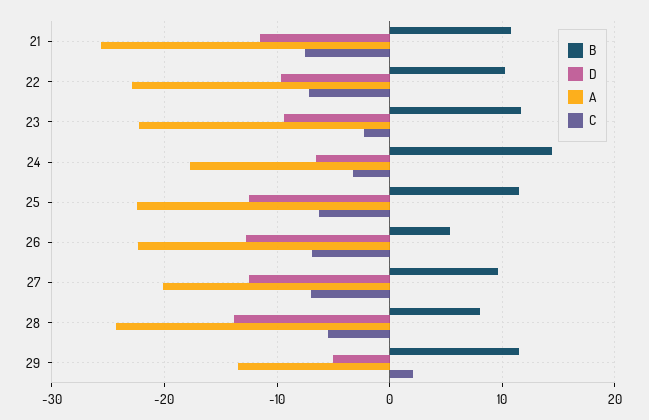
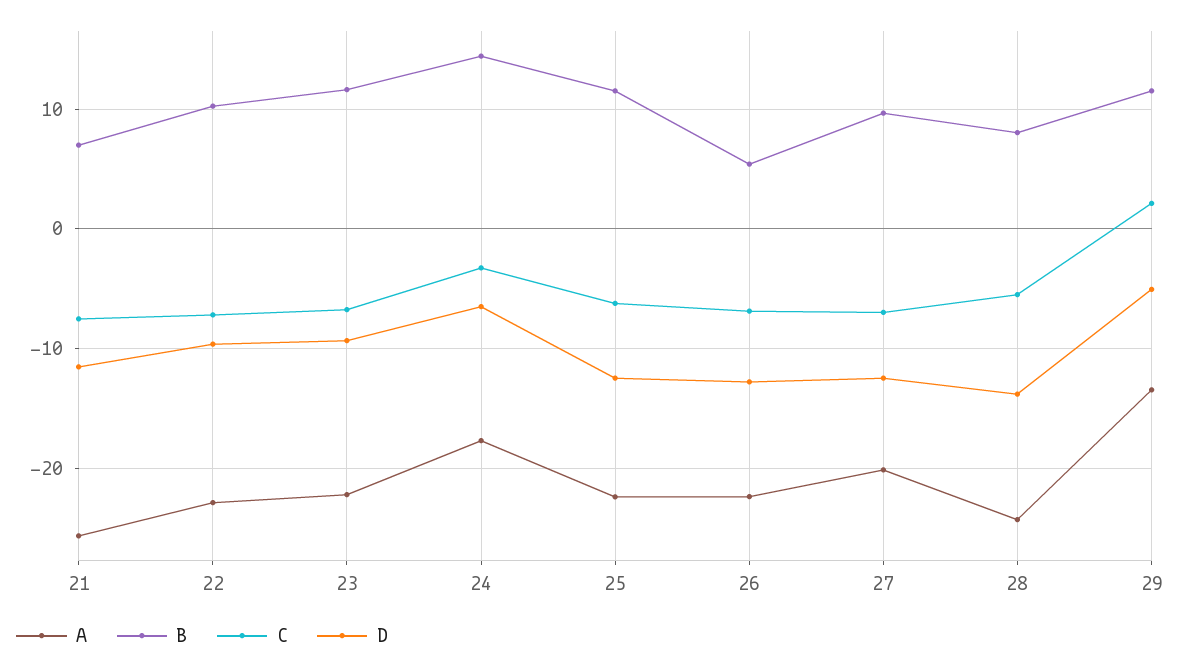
  {
    "B": {
-     "21": 11,
+     "21": 7,
      "22": 10,
      "23": 12,
      "24": 14,
      "25": 12,
      "26": 5,
      "27": 10,
      "28": 8,
      "29": 12
    },
    "D": {
      "21": -12,
      "22": -10,
      "23": -9,
      "24": -7,
      "25": -12,
      "26": -13,
      "27": -12,
      "28": -14,
      "29": -5
    },
    "A": {
      "21": -26,
      "22": -23,
      "23": -22,
      "24": -18,
      "25": -22,
      "26": -22,
      "27": -20,
      "28": -24,
      "29": -13
    },
    "C": {
      "21": -8,
      "22": -7,
-     "23": -2,
+     "23": -7,
      "24": -3,
      "25": -6,
      "26": -7,
      "27": -7,
      "28": -6,
      "29": 2
    }
  }

